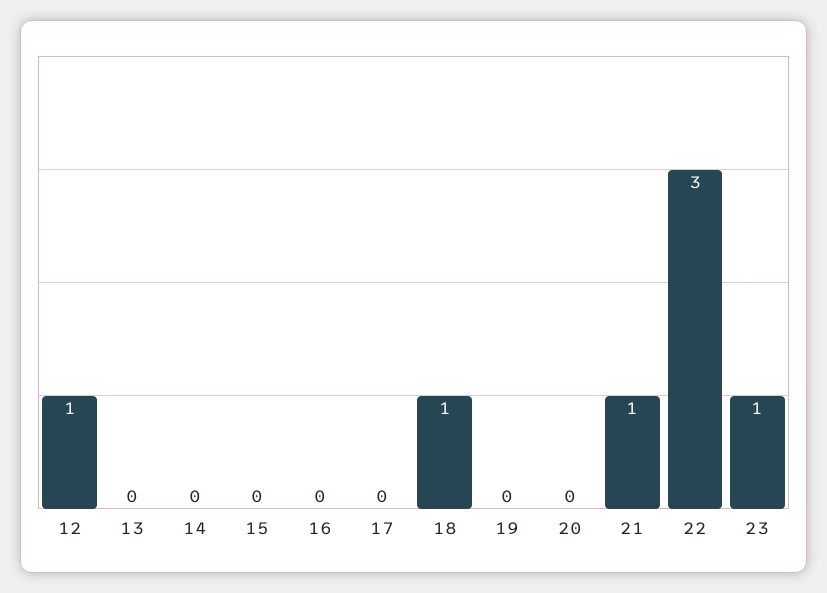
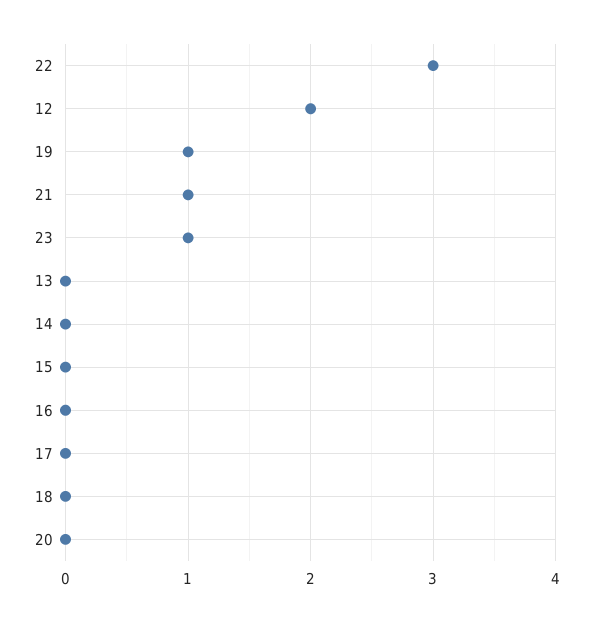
  {
-   "12": 1,
+   "12": 2,
    "13": 0,
    "14": 0,
    "15": 0,
    "16": 0,
    "17": 0,
-   "18": 1,
+   "18": 0,
-   "19": 0,
+   "19": 1,
    "20": 0,
    "21": 1,
    "22": 3,
    "23": 1
  }

